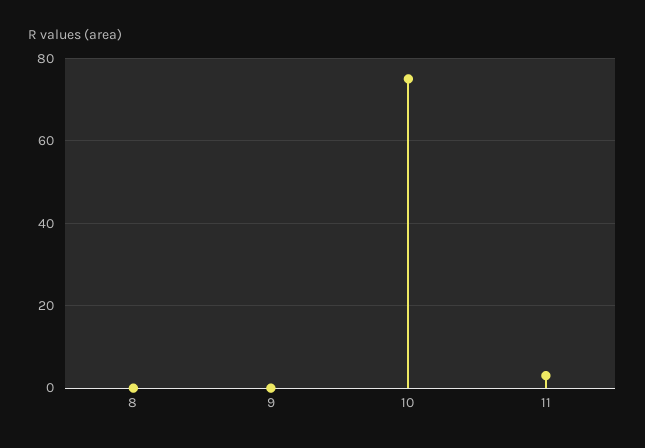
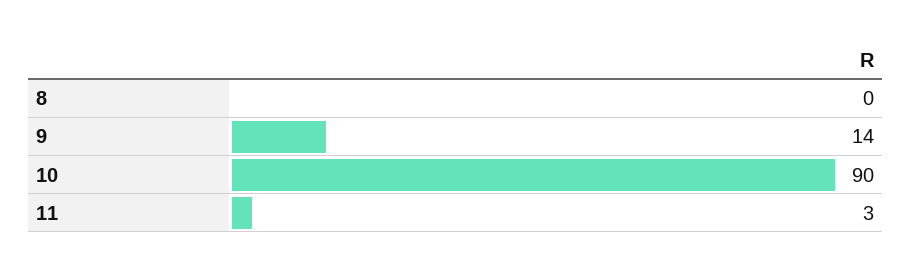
  {
    "8": 0,
-   "9": 0,
+   "9": 14,
-   "10": 75,
+   "10": 90,
    "11": 3
  }

